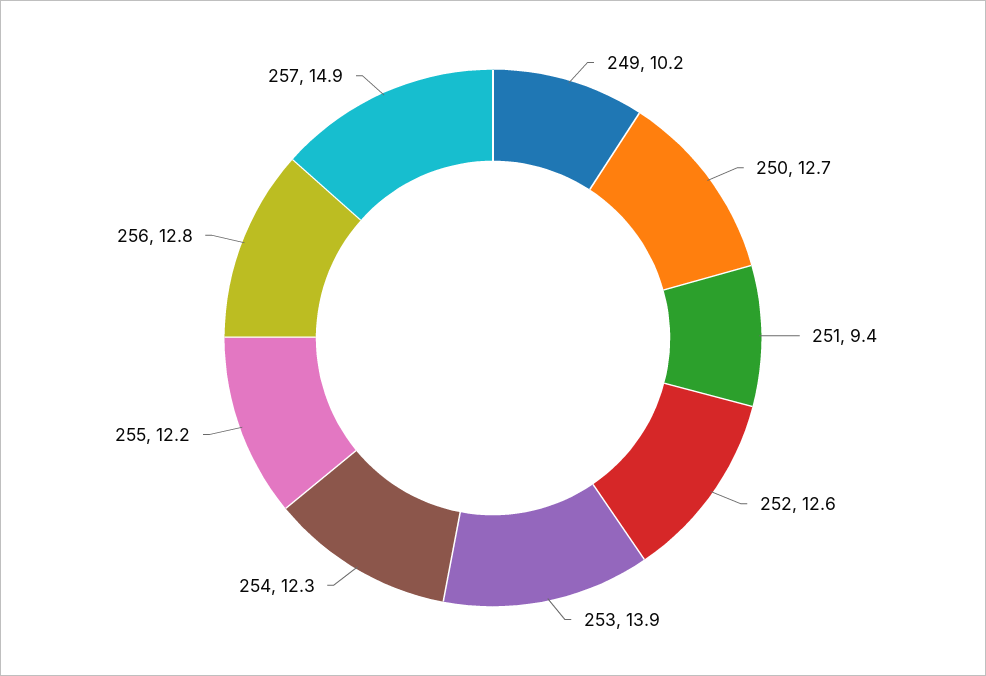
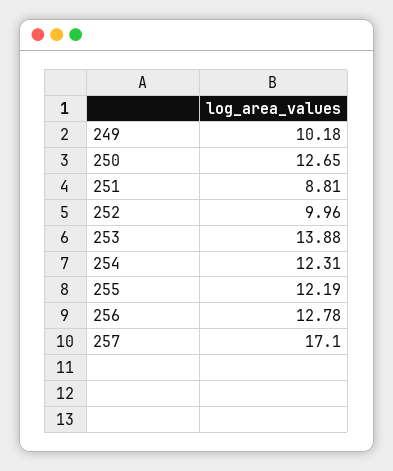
  {
    "249": 10.18,
    "250": 12.65,
-   "251": 9.4,
+   "251": 8.81,
-   "252": 12.6,
+   "252": 9.96,
    "253": 13.88,
    "254": 12.31,
    "255": 12.19,
    "256": 12.78,
-   "257": 14.9
+   "257": 17.1
  }

